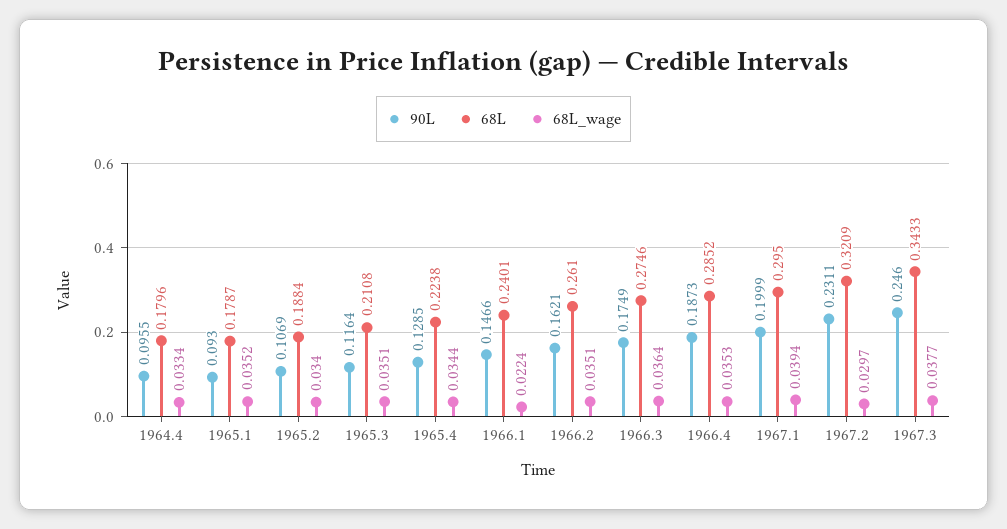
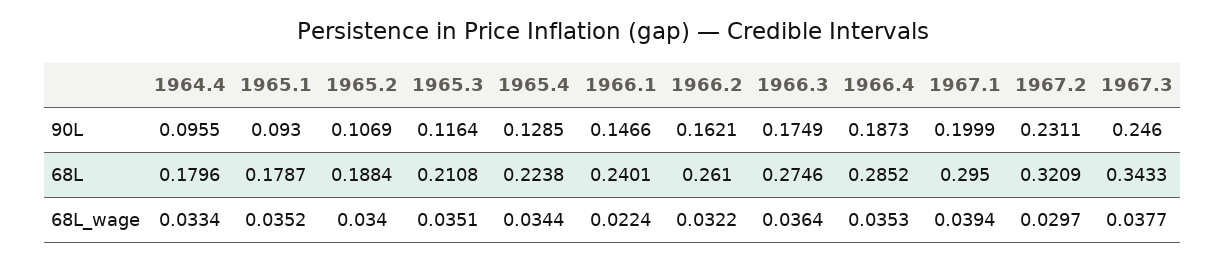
  {
    "90L": {
      "1964.4": 0.0955,
      "1965.1": 0.093,
      "1965.2": 0.1069,
      "1965.3": 0.1164,
      "1965.4": 0.1285,
      "1966.1": 0.1466,
      "1966.2": 0.1621,
      "1966.3": 0.1749,
      "1966.4": 0.1873,
      "1967.1": 0.1999,
      "1967.2": 0.2311,
      "1967.3": 0.246
    },
    "68L": {
      "1964.4": 0.1796,
      "1965.1": 0.1787,
      "1965.2": 0.1884,
      "1965.3": 0.2108,
      "1965.4": 0.2238,
      "1966.1": 0.2401,
      "1966.2": 0.261,
      "1966.3": 0.2746,
      "1966.4": 0.2852,
      "1967.1": 0.295,
      "1967.2": 0.3209,
      "1967.3": 0.3433
    },
    "68L_wage": {
      "1964.4": 0.0334,
      "1965.1": 0.0352,
      "1965.2": 0.034,
      "1965.3": 0.0351,
      "1965.4": 0.0344,
      "1966.1": 0.0224,
-     "1966.2": 0.0351,
+     "1966.2": 0.0322,
      "1966.3": 0.0364,
      "1966.4": 0.0353,
      "1967.1": 0.0394,
      "1967.2": 0.0297,
      "1967.3": 0.0377
    }
  }

